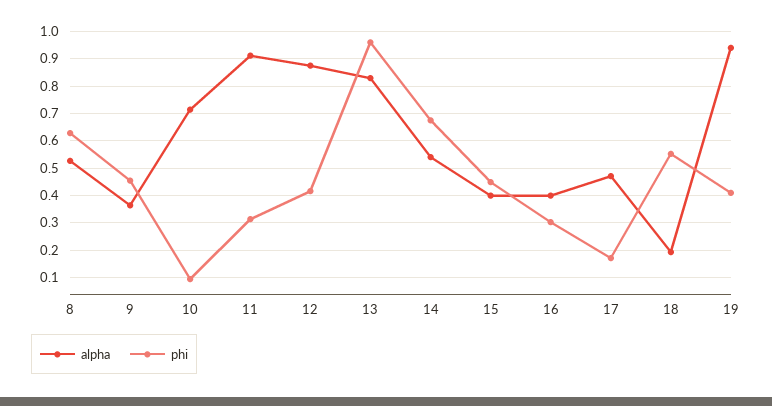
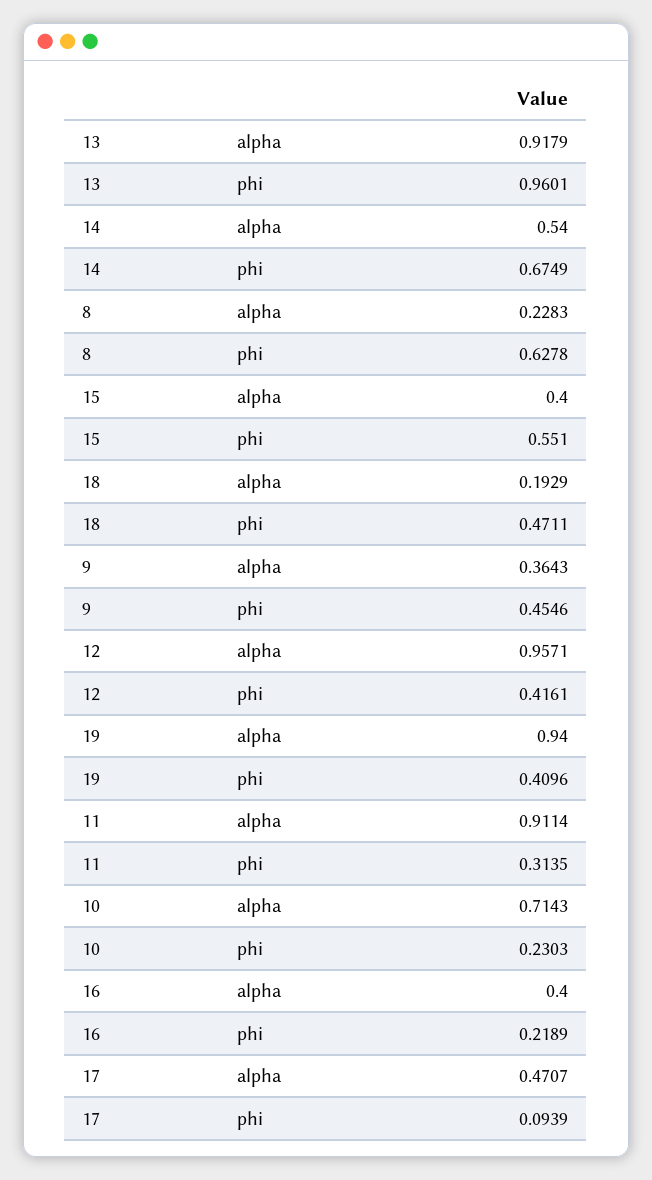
  {
    "alpha": {
-     "8": 0.525,
+     "8": 0.2283,
      "9": 0.3643,
      "10": 0.7143,
      "11": 0.9114,
-     "12": 0.875,
+     "12": 0.9571,
-     "13": 0.825,
+     "13": 0.9179,
      "14": 0.54,
      "15": 0.4,
      "16": 0.4,
      "17": 0.4707,
      "18": 0.1929,
      "19": 0.94
    },
    "phi": {
      "8": 0.6278,
      "9": 0.4546,
-     "10": 0.1,
+     "10": 0.2303,
      "11": 0.3135,
      "12": 0.4161,
      "13": 0.9601,
      "14": 0.6749,
-     "15": 0.45,
+     "15": 0.551,
-     "16": 0.3,
+     "16": 0.2189,
-     "17": 0.175,
+     "17": 0.0939,
-     "18": 0.55,
+     "18": 0.4711,
      "19": 0.4096
    }
  }

